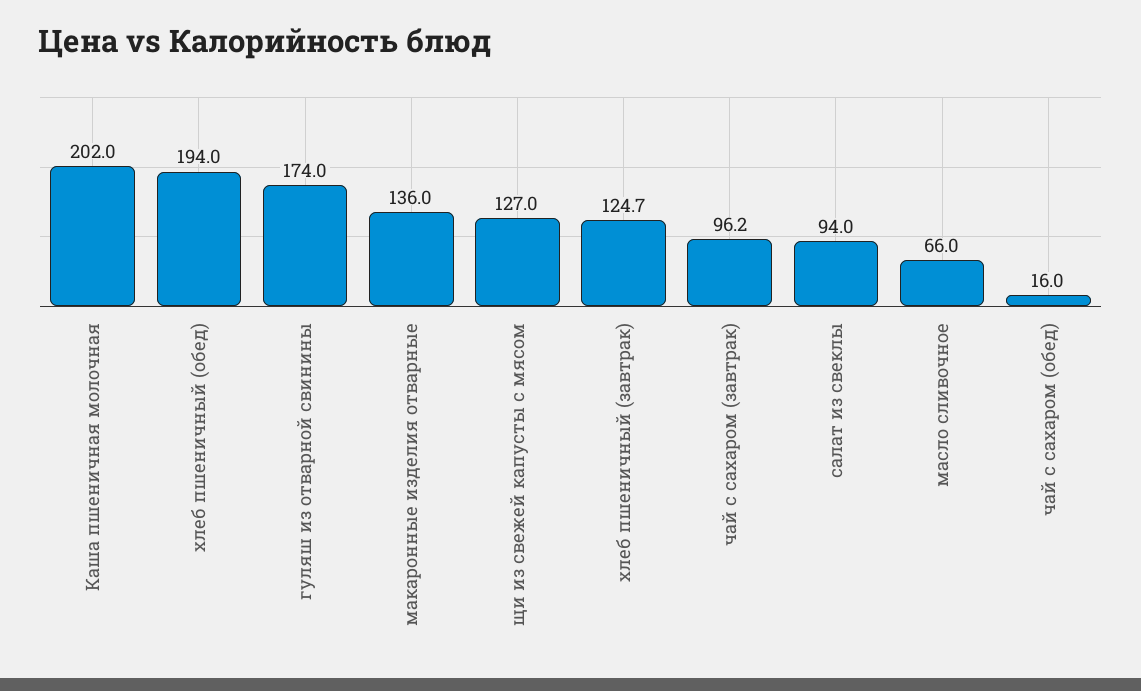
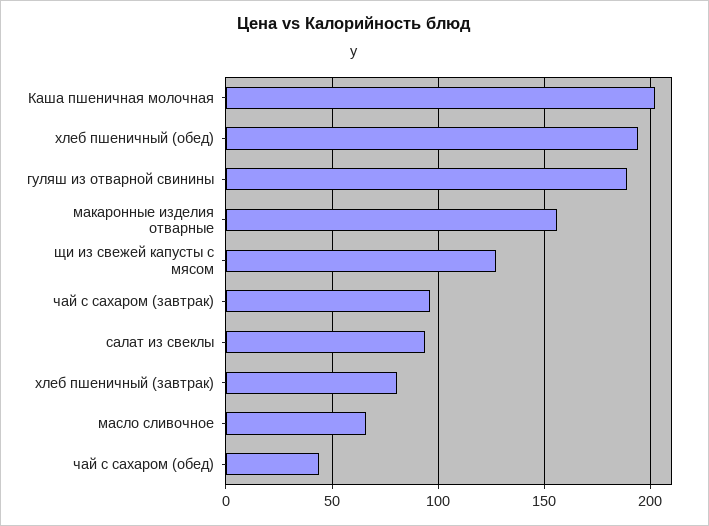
  {
    "Каша пшеничная молочная": 202,
    "хлеб пшеничный (обед)": 194,
-   "гуляш из отварной свинины": 174,
+   "гуляш из отварной свинины": 190,
-   "макаронные изделия отварные": 136,
+   "макаронные изделия отварные": 155,
    "щи из свежей капусты с мясом": 127,
-   "хлеб пшеничный (завтрак)": 124.7,
+   "хлеб пшеничный (завтрак)": 80,
    "чай с сахаром (завтрак)": 96.2,
    "салат из свеклы": 94,
    "масло сливочное": 66,
-   "чай с сахаром (обед)": 16
+   "чай с сахаром (обед)": 45
  }

